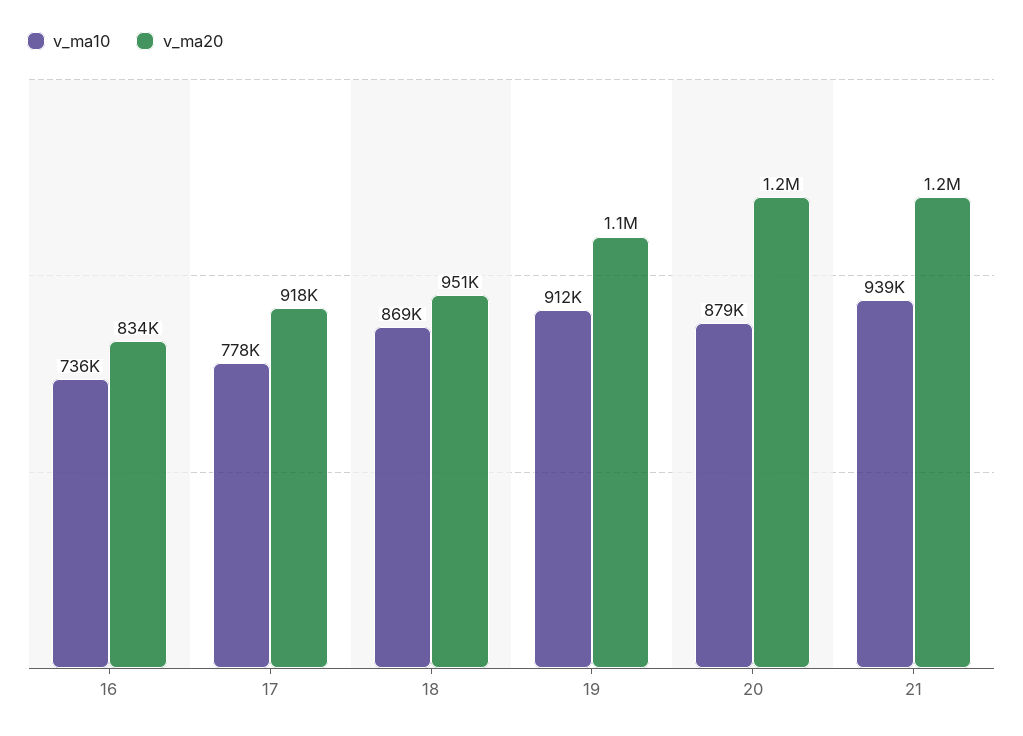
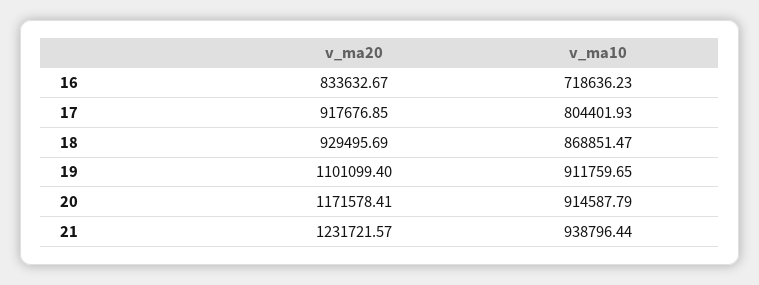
  {
    "v_ma10": {
-     "16": 736000,
+     "16": 718636.23,
-     "17": 778000,
+     "17": 804401.93,
      "18": 868851.47,
      "19": 911759.65,
-     "20": 879000,
+     "20": 914587.79,
      "21": 938796.44
    },
    "v_ma20": {
      "16": 833632.67,
      "17": 917676.85,
-     "18": 951000,
+     "18": 929495.69,
      "19": 1101099.4,
      "20": 1171578.41,
      "21": 1231721.57
    }
  }

